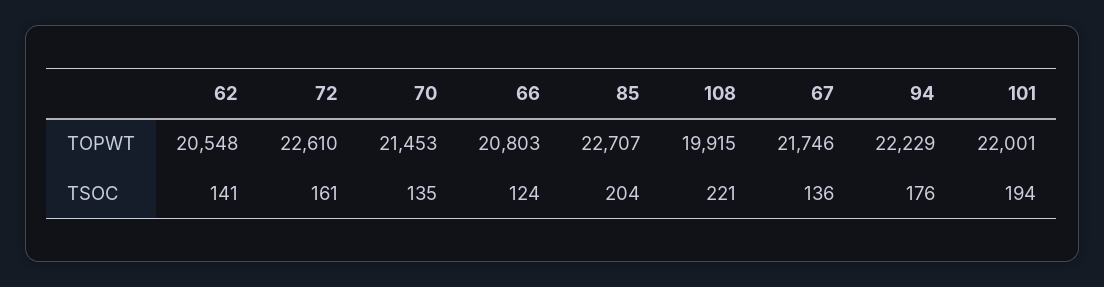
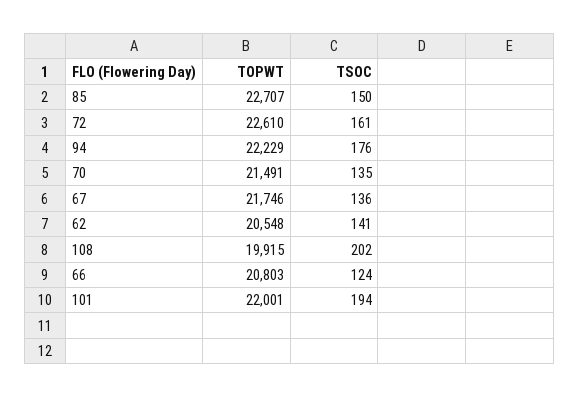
  {
    "62": {
      "TOPWT": 20548,
      "TSOC": 141
    },
    "72": {
      "TOPWT": 22610,
      "TSOC": 161
    },
    "70": {
-     "TOPWT": 21453,
+     "TOPWT": 21491,
      "TSOC": 135
    },
    "66": {
      "TOPWT": 20803,
      "TSOC": 124
    },
    "85": {
      "TOPWT": 22707,
-     "TSOC": 204
+     "TSOC": 150
    },
    "108": {
      "TOPWT": 19915,
-     "TSOC": 221
+     "TSOC": 202
    },
    "67": {
      "TOPWT": 21746,
      "TSOC": 136
    },
    "94": {
      "TOPWT": 22229,
      "TSOC": 176
    },
    "101": {
      "TOPWT": 22001,
      "TSOC": 194
    }
  }

